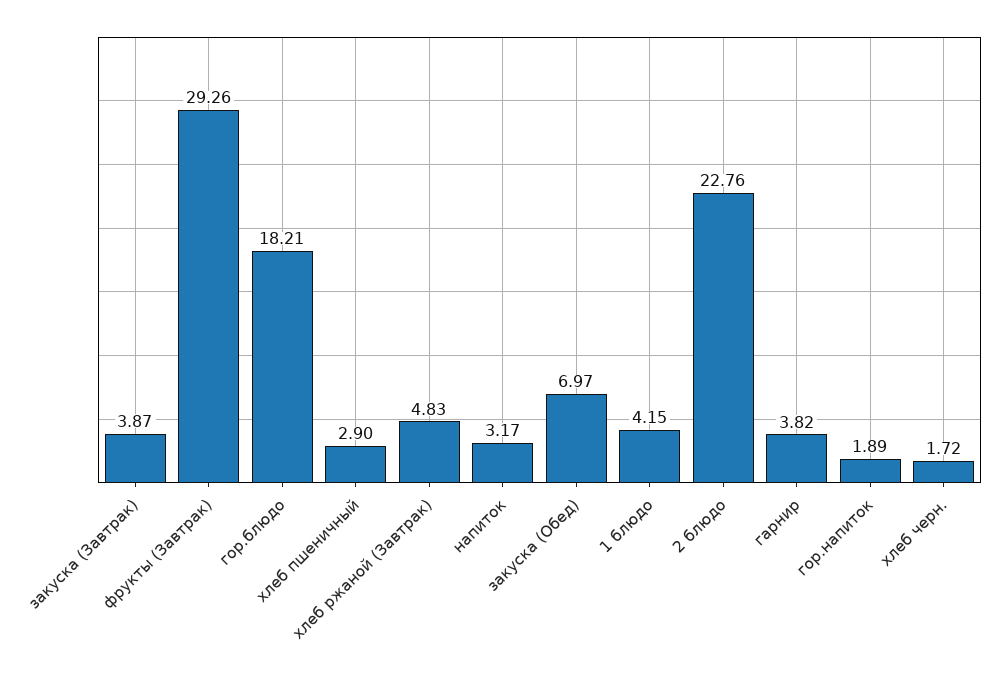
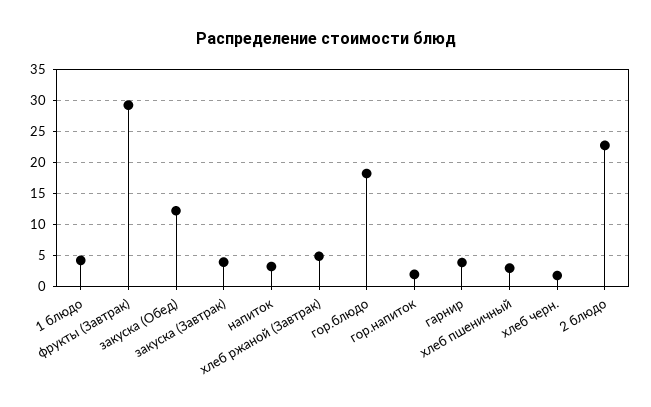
  {
    "закуска (Завтрак)": 3.87,
    "фрукты (Завтрак)": 29.26,
    "гор.блюдо": 18.21,
    "хлеб пшеничный": 2.9,
    "хлеб ржаной (Завтрак)": 4.83,
    "напиток": 3.17,
-   "закуска (Обед)": 6.97,
+   "закуска (Обед)": 12,
    "1 блюдо": 4.15,
    "2 блюдо": 22.76,
    "гарнир": 3.82,
    "гор.напиток": 1.89,
    "хлеб черн.": 1.72
  }

